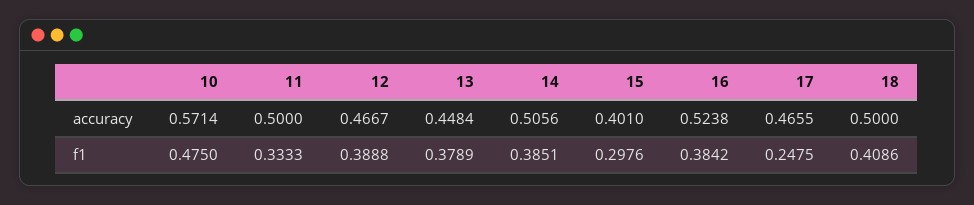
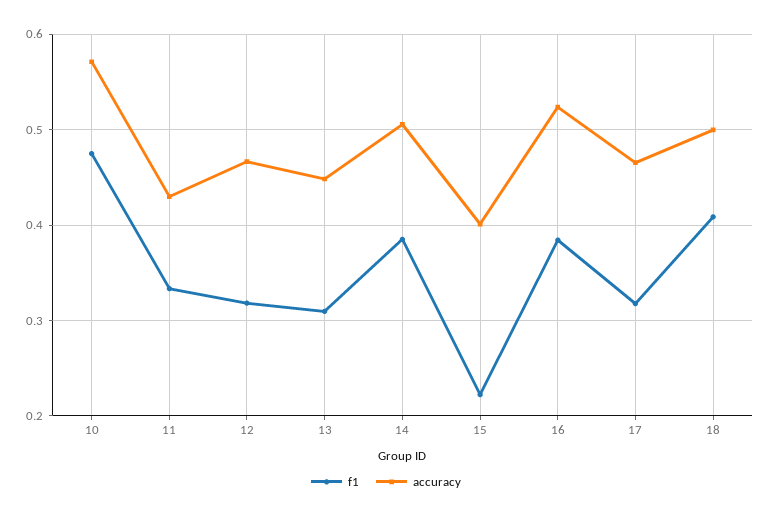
  {
    "accuracy": {
      "10": 0.5714,
-     "11": 0.5,
+     "11": 0.43,
      "12": 0.4667,
      "13": 0.4484,
      "14": 0.5056,
      "15": 0.401,
      "16": 0.5238,
      "17": 0.4655,
      "18": 0.5
    },
    "f1": {
      "10": 0.475,
      "11": 0.3333,
-     "12": 0.3888,
+     "12": 0.32,
-     "13": 0.3789,
+     "13": 0.31,
      "14": 0.3851,
-     "15": 0.2976,
+     "15": 0.22,
      "16": 0.3842,
-     "17": 0.2475,
+     "17": 0.32,
      "18": 0.4086
    }
  }

